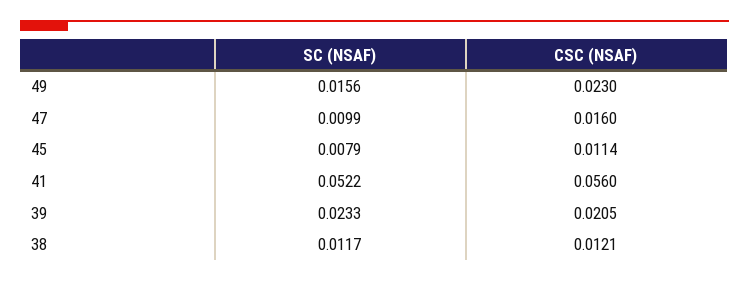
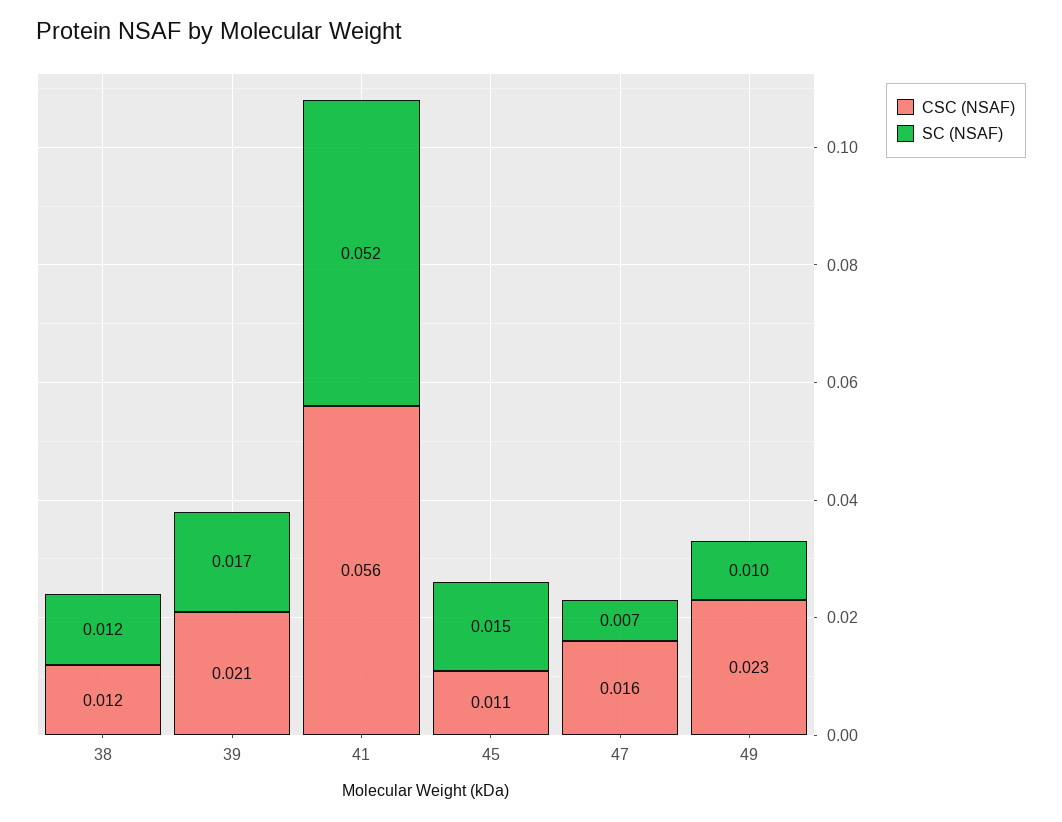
  {
    "SC (NSAF)": {
-     "49": 0.0156,
+     "49": 0.01,
-     "47": 0.0099,
+     "47": 0.007,
-     "45": 0.0079,
+     "45": 0.015,
      "41": 0.0522,
-     "39": 0.0233,
+     "39": 0.017,
      "38": 0.0117
    },
    "CSC (NSAF)": {
      "49": 0.023,
      "47": 0.016,
      "45": 0.0114,
      "41": 0.056,
      "39": 0.0205,
      "38": 0.0121
    }
  }

